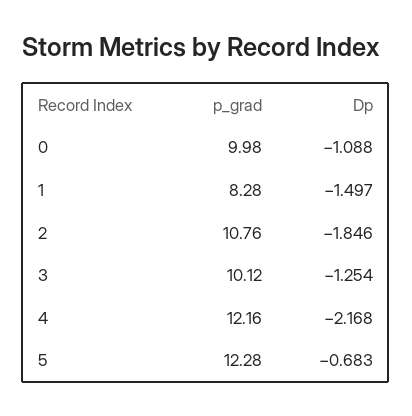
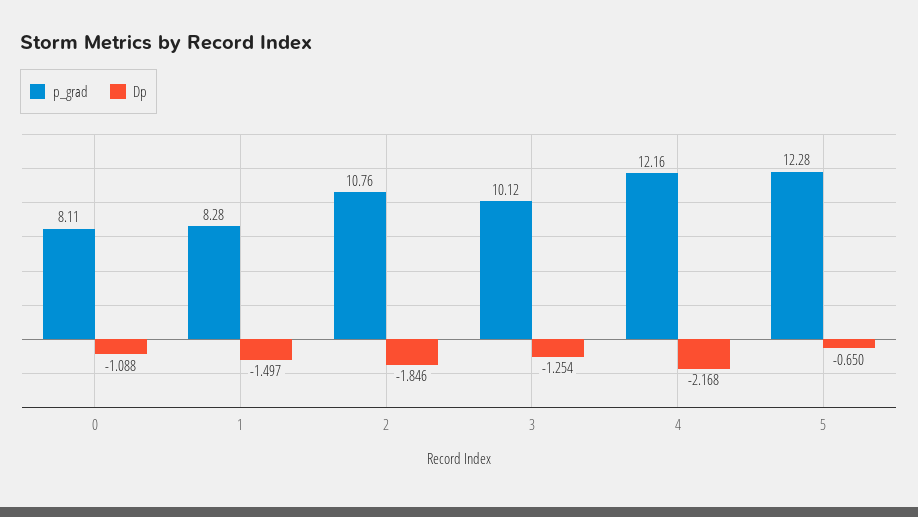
  {
    "p_grad": {
-     "0": 9.98,
+     "0": 8.11,
      "1": 8.28,
      "2": 10.76,
      "3": 10.12,
      "4": 12.16,
      "5": 12.28
    },
    "Dp": {
      "0": -1.088,
      "1": -1.497,
      "2": -1.846,
      "3": -1.254,
      "4": -2.168,
-     "5": -0.683
+     "5": -0.65
    }
  }

